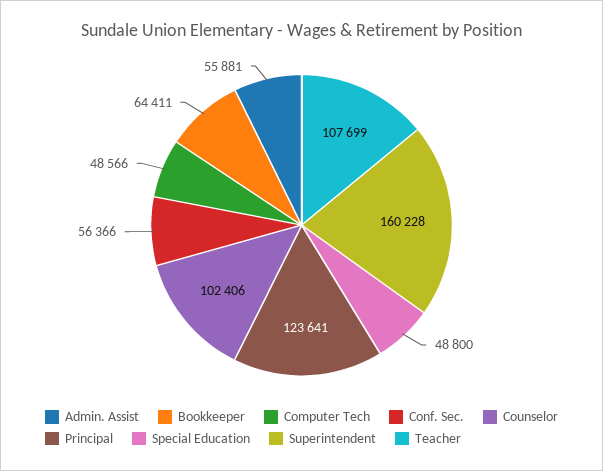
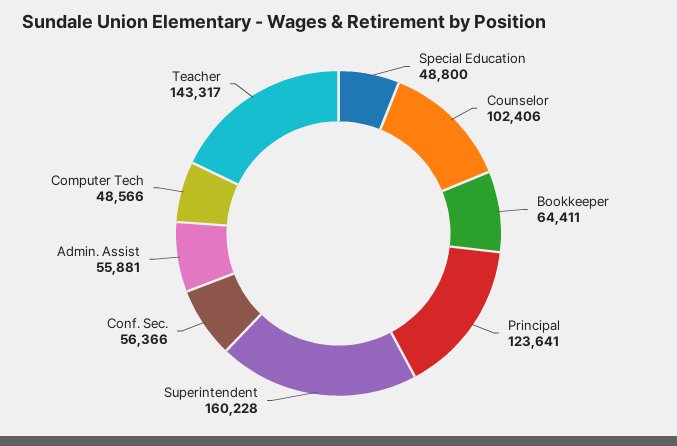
  {
    "Admin. Assist": 55881,
    "Bookkeeper": 64411,
    "Computer Tech": 48566,
    "Conf. Sec.": 56366,
    "Counselor": 102406,
    "Principal": 123641,
    "Special Education": 48800,
    "Superintendent": 160228,
-   "Teacher": 107699
+   "Teacher": 143317
  }

